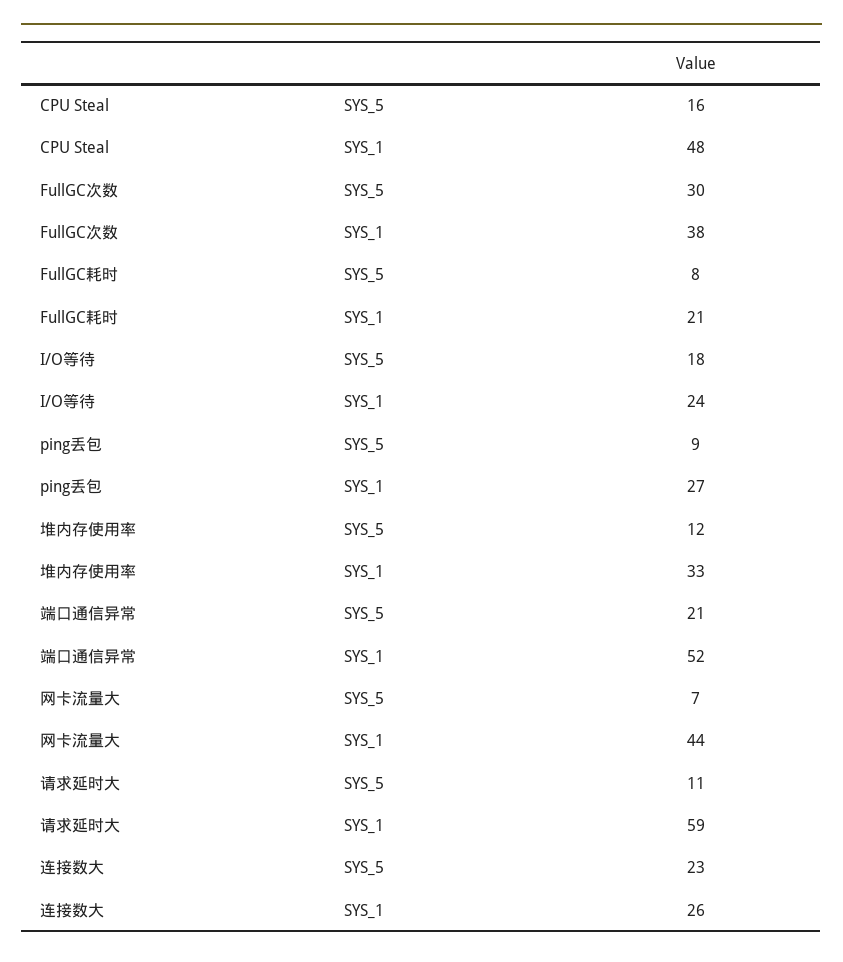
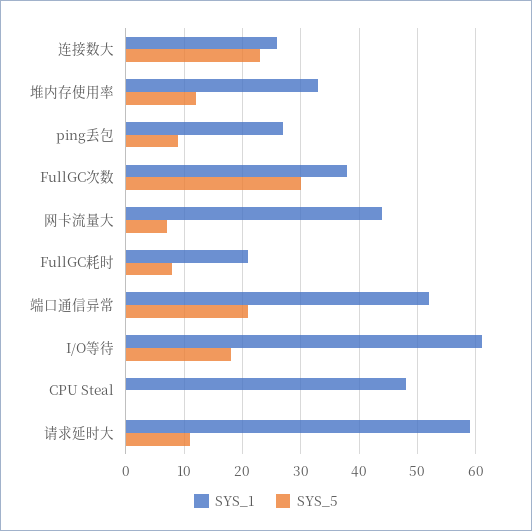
  {
    "SYS_5": {
-     "CPU Steal": 16,
+     "CPU Steal": 0,
      "FullGC次数": 30,
      "FullGC耗时": 8,
      "I/O等待": 18,
      "ping丢包": 9,
      "堆内存使用率": 12,
      "端口通信异常": 21,
      "网卡流量大": 7,
      "请求延时大": 11,
      "连接数大": 23
    },
    "SYS_1": {
      "CPU Steal": 48,
      "FullGC次数": 38,
      "FullGC耗时": 21,
-     "I/O等待": 24,
+     "I/O等待": 60,
      "ping丢包": 27,
      "堆内存使用率": 33,
      "端口通信异常": 52,
      "网卡流量大": 44,
      "请求延时大": 59,
      "连接数大": 26
    }
  }

